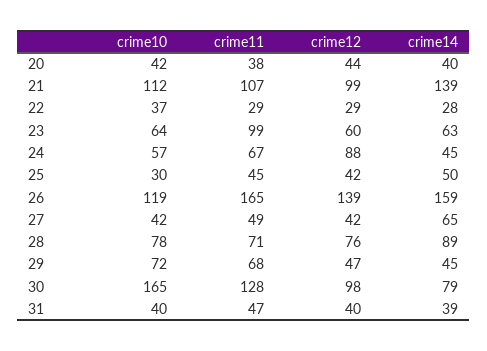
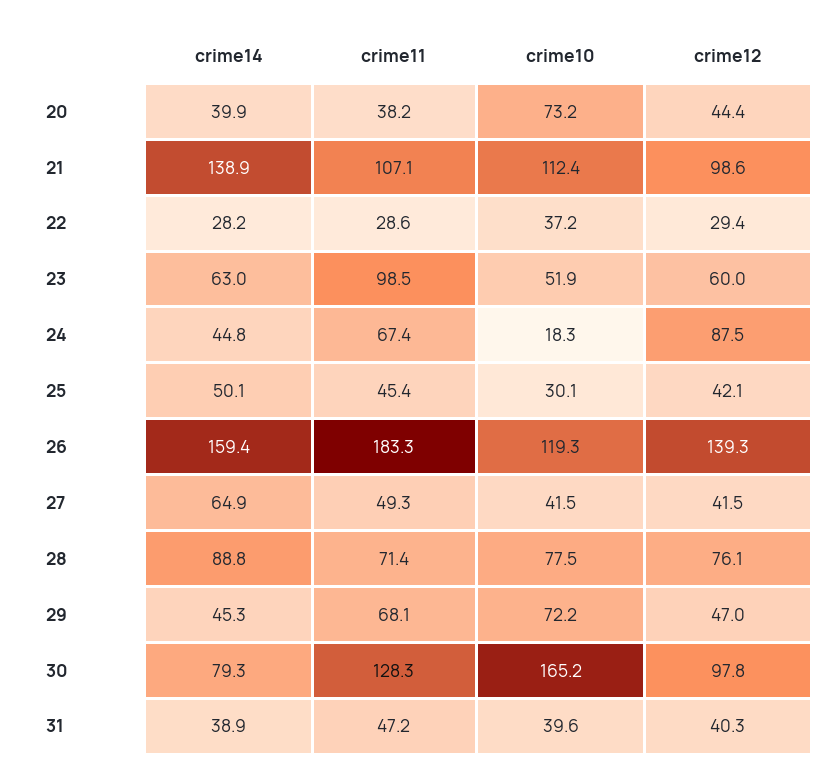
  {
    "crime10": {
-     "20": 42,
+     "20": 73.2,
      "21": 112.4,
      "22": 37.2,
-     "23": 64,
+     "23": 51.9,
-     "24": 57,
+     "24": 18.3,
      "25": 30.1,
      "26": 119.3,
      "27": 41.5,
      "28": 77.5,
      "29": 72.2,
      "30": 165.2,
      "31": 39.6
    },
    "crime11": {
      "20": 38.2,
      "21": 107.1,
      "22": 28.6,
      "23": 98.5,
      "24": 67.4,
      "25": 45.4,
-     "26": 165,
+     "26": 183.3,
      "27": 49.3,
      "28": 71.4,
      "29": 68.1,
      "30": 128.3,
      "31": 47.2
    },
    "crime12": {
      "20": 44.4,
      "21": 98.6,
      "22": 29.4,
      "23": 60,
      "24": 87.5,
      "25": 42.1,
      "26": 139.3,
      "27": 41.5,
      "28": 76.1,
      "29": 47,
      "30": 97.8,
      "31": 40.3
    },
    "crime14": {
      "20": 39.9,
      "21": 138.9,
      "22": 28.2,
      "23": 63,
      "24": 44.8,
      "25": 50.1,
      "26": 159.4,
      "27": 64.9,
      "28": 88.8,
      "29": 45.3,
      "30": 79.3,
      "31": 38.9
    }
  }

